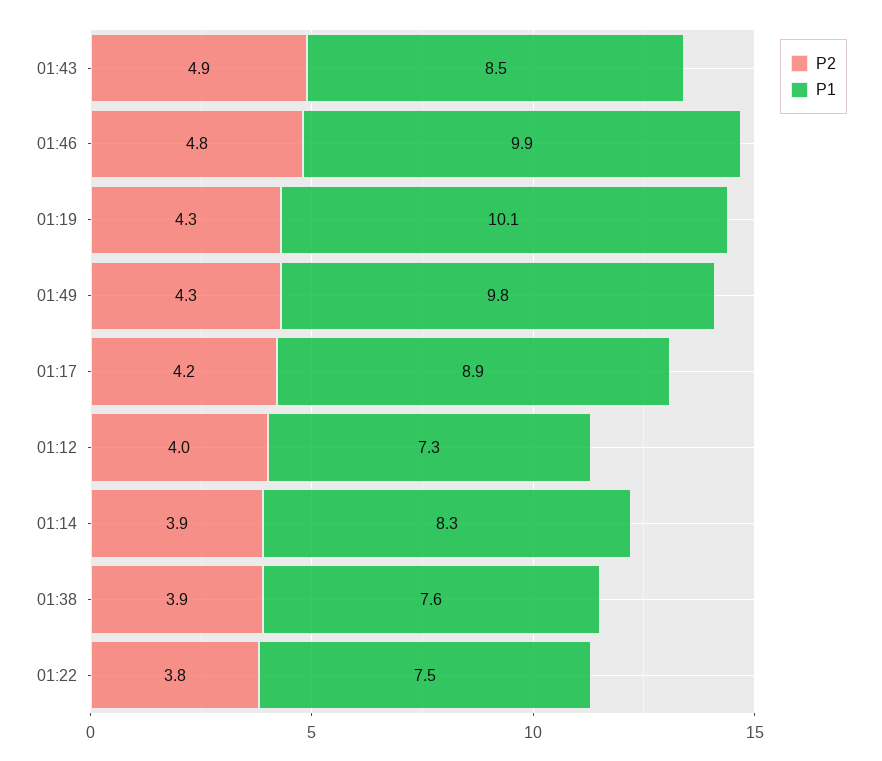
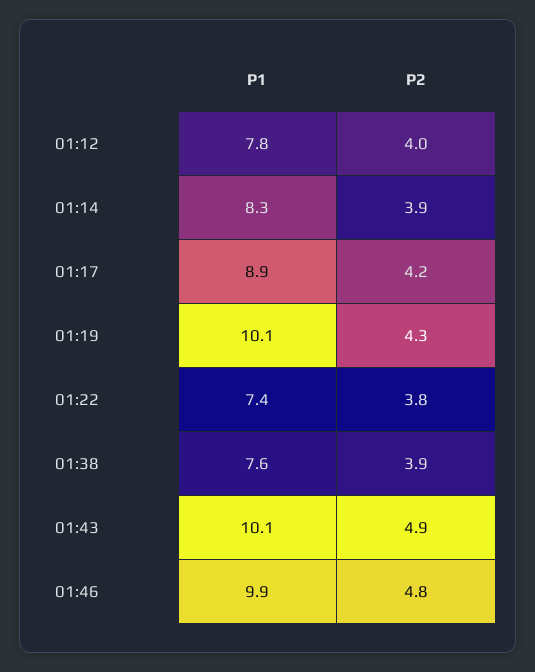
  {
    "P2": {
      "01:43": 4.9,
      "01:46": 4.8,
      "01:19": 4.3,
-     "01:49": 4.3,
      "01:17": 4.2,
      "01:12": 4,
      "01:14": 3.9,
      "01:38": 3.9,
      "01:22": 3.8
    },
    "P1": {
-     "01:43": 8.5,
+     "01:43": 10.1,
      "01:46": 9.9,
      "01:19": 10.1,
-     "01:49": 9.8,
      "01:17": 8.9,
-     "01:12": 7.3,
+     "01:12": 7.8,
      "01:14": 8.3,
      "01:38": 7.6,
-     "01:22": 7.5
+     "01:22": 7.4
    }
  }

